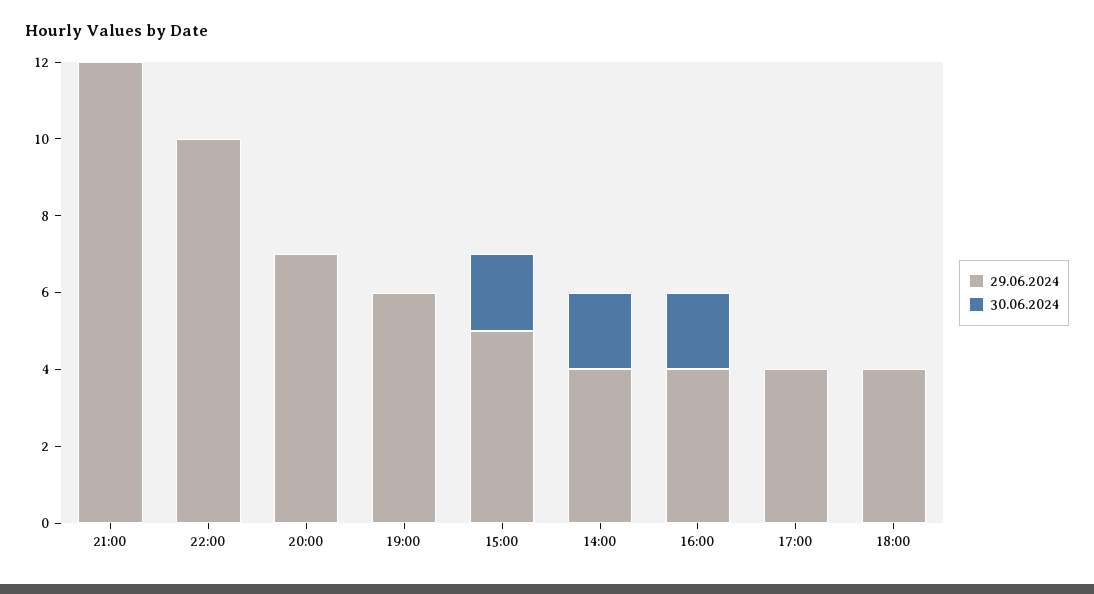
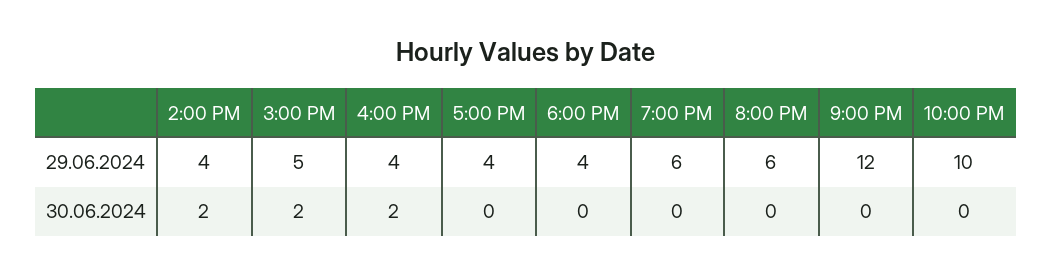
  {
    "29.06.2024": {
      "21:00": 12,
      "22:00": 10,
-     "20:00": 7,
+     "20:00": 6,
      "19:00": 6,
      "15:00": 5,
      "14:00": 4,
      "16:00": 4,
      "17:00": 4,
      "18:00": 4
    },
    "30.06.2024": {
      "21:00": 0,
      "22:00": 0,
      "20:00": 0,
      "19:00": 0,
      "15:00": 2,
      "14:00": 2,
      "16:00": 2,
      "17:00": 0,
      "18:00": 0
    }
  }

